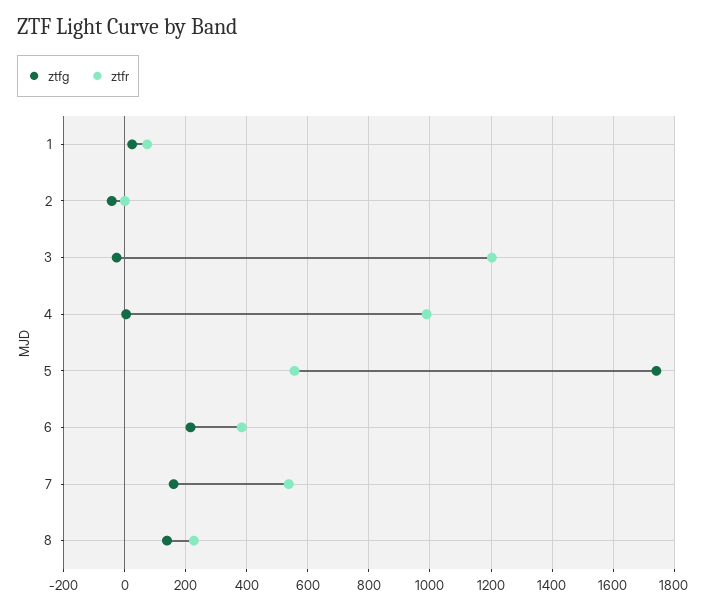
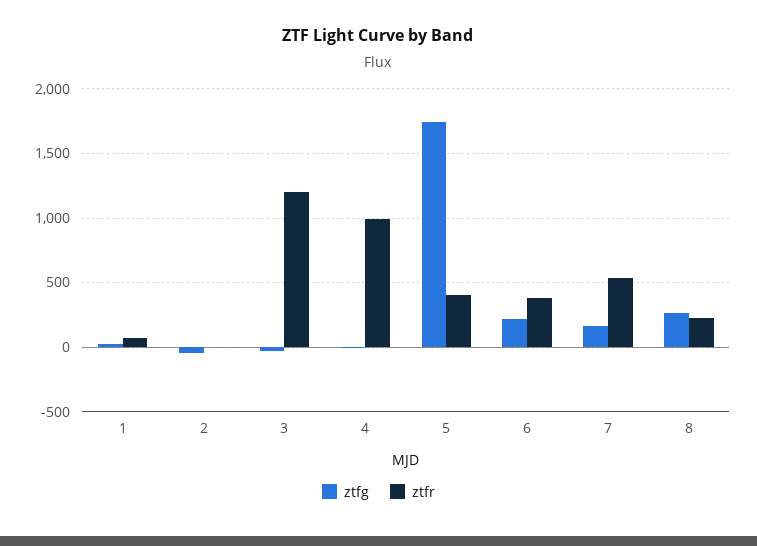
  {
    "ztfg": {
      "1": 20,
      "2": -40,
      "3": -20,
      "4": 0,
      "5": 1740,
      "6": 220,
      "7": 160,
-     "8": 140
+     "8": 250
    },
    "ztfr": {
      "1": 80,
      "2": 0,
      "3": 1200,
      "4": 980,
-     "5": 560,
+     "5": 400,
      "6": 380,
      "7": 540,
      "8": 220
    }
  }

